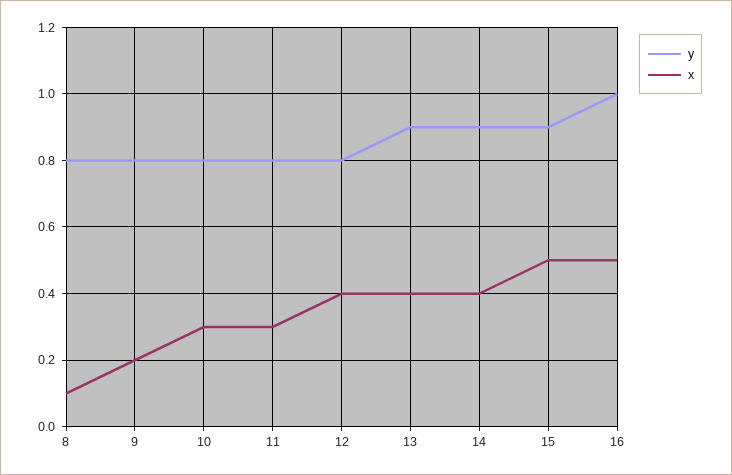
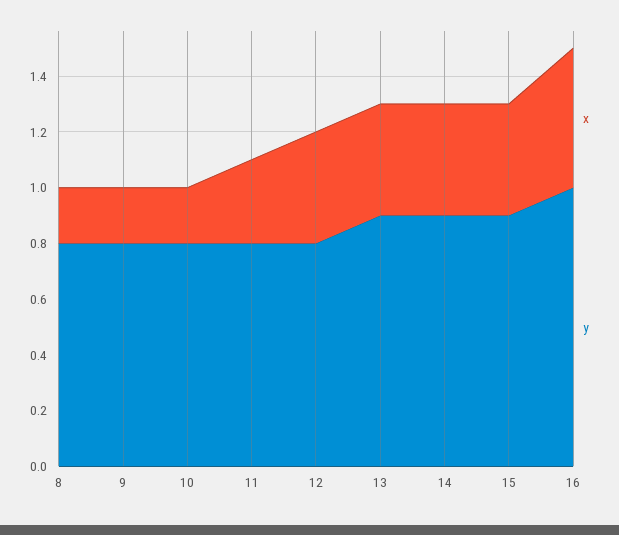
  {
    "y": {
      "8": 0.8,
      "9": 0.8,
      "10": 0.8,
      "11": 0.8,
      "12": 0.8,
      "13": 0.9,
      "14": 0.9,
      "15": 0.9,
      "16": 1
    },
    "x": {
-     "8": 0.1,
+     "8": 0.2,
      "9": 0.2,
-     "10": 0.3,
+     "10": 0.2,
      "11": 0.3,
      "12": 0.4,
      "13": 0.4,
      "14": 0.4,
-     "15": 0.5,
+     "15": 0.4,
      "16": 0.5
    }
  }

